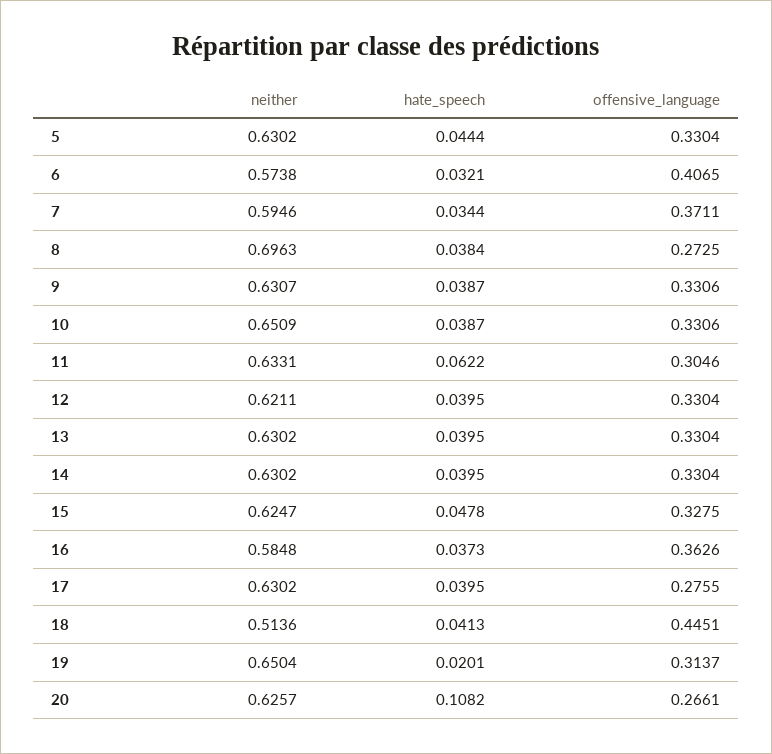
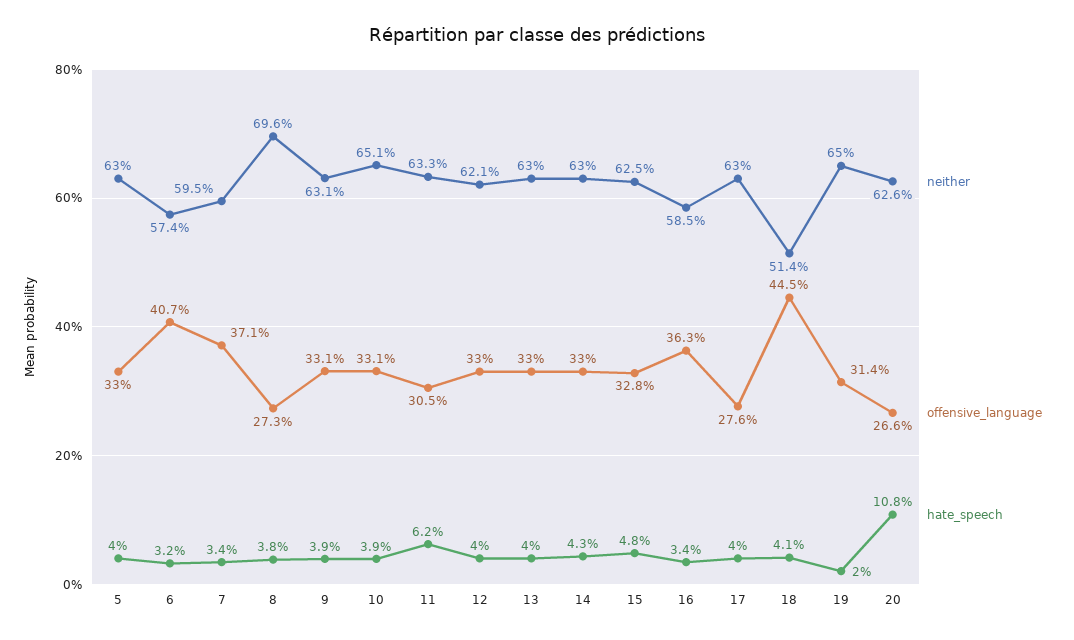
  {
    "neither": {
      "5": 0.6302,
      "6": 0.5738,
      "7": 0.5946,
      "8": 0.6963,
      "9": 0.6307,
      "10": 0.6509,
      "11": 0.6331,
      "12": 0.6211,
      "13": 0.6302,
      "14": 0.6302,
      "15": 0.6247,
      "16": 0.5848,
      "17": 0.6302,
      "18": 0.5136,
      "19": 0.6504,
      "20": 0.6257
    },
    "hate_speech": {
-     "5": 0.0444,
+     "5": 0.04,
      "6": 0.0321,
      "7": 0.0344,
      "8": 0.0384,
      "9": 0.0387,
      "10": 0.0387,
      "11": 0.0622,
      "12": 0.0395,
      "13": 0.0395,
-     "14": 0.0395,
+     "14": 0.043,
      "15": 0.0478,
-     "16": 0.0373,
+     "16": 0.034,
      "17": 0.0395,
      "18": 0.0413,
      "19": 0.0201,
      "20": 0.1082
    },
    "offensive_language": {
      "5": 0.3304,
      "6": 0.4065,
      "7": 0.3711,
      "8": 0.2725,
      "9": 0.3306,
      "10": 0.3306,
      "11": 0.3046,
      "12": 0.3304,
      "13": 0.3304,
      "14": 0.3304,
      "15": 0.3275,
      "16": 0.3626,
      "17": 0.2755,
      "18": 0.4451,
      "19": 0.3137,
      "20": 0.2661
    }
  }

